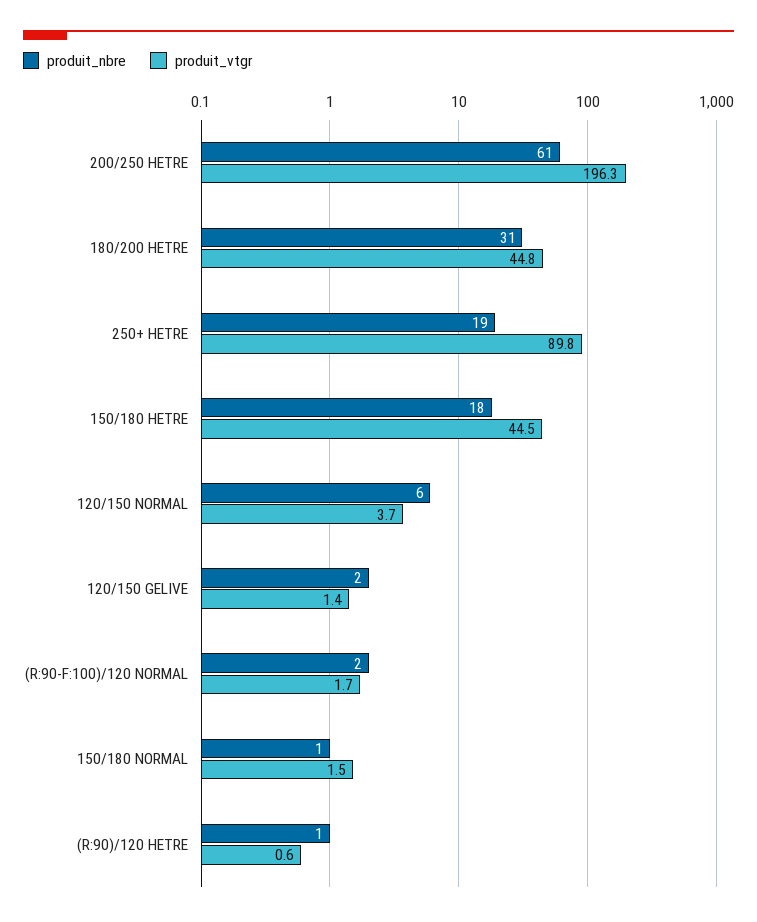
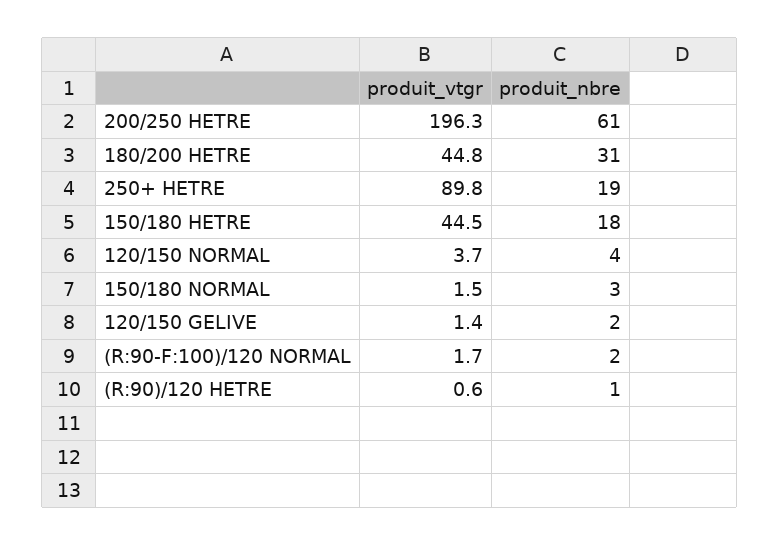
  {
    "produit_nbre": {
      "200/250 HETRE": 61,
      "180/200 HETRE": 31,
      "250+ HETRE": 19,
      "150/180 HETRE": 18,
-     "120/150 NORMAL": 6,
+     "120/150 NORMAL": 4,
      "120/150 GELIVE": 2,
      "(R:90-F:100)/120 NORMAL": 2,
-     "150/180 NORMAL": 1,
+     "150/180 NORMAL": 3,
      "(R:90)/120 HETRE": 1
    },
    "produit_vtgr": {
      "200/250 HETRE": 196.3,
      "180/200 HETRE": 44.8,
      "250+ HETRE": 89.8,
      "150/180 HETRE": 44.5,
      "120/150 NORMAL": 3.7,
      "120/150 GELIVE": 1.4,
      "(R:90-F:100)/120 NORMAL": 1.7,
      "150/180 NORMAL": 1.5,
      "(R:90)/120 HETRE": 0.6
    }
  }

